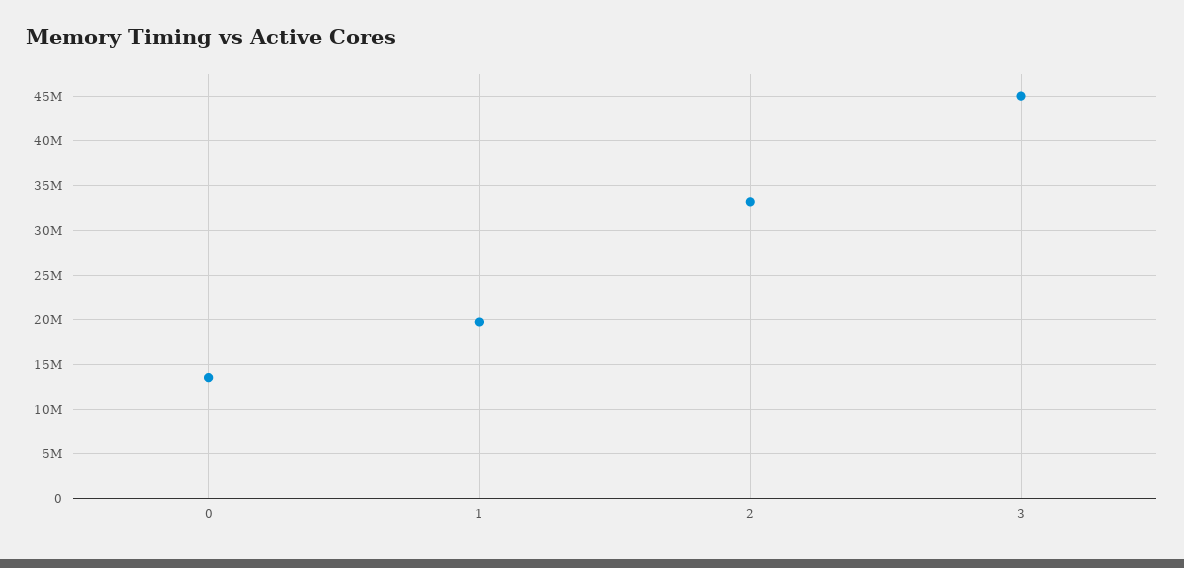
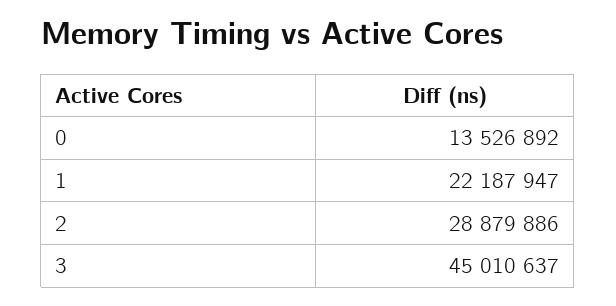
  {
    "0": 13526892,
-   "1": 20000000,
+   "1": 22187947,
-   "2": 33000000,
+   "2": 28879886,
    "3": 45010637
  }

